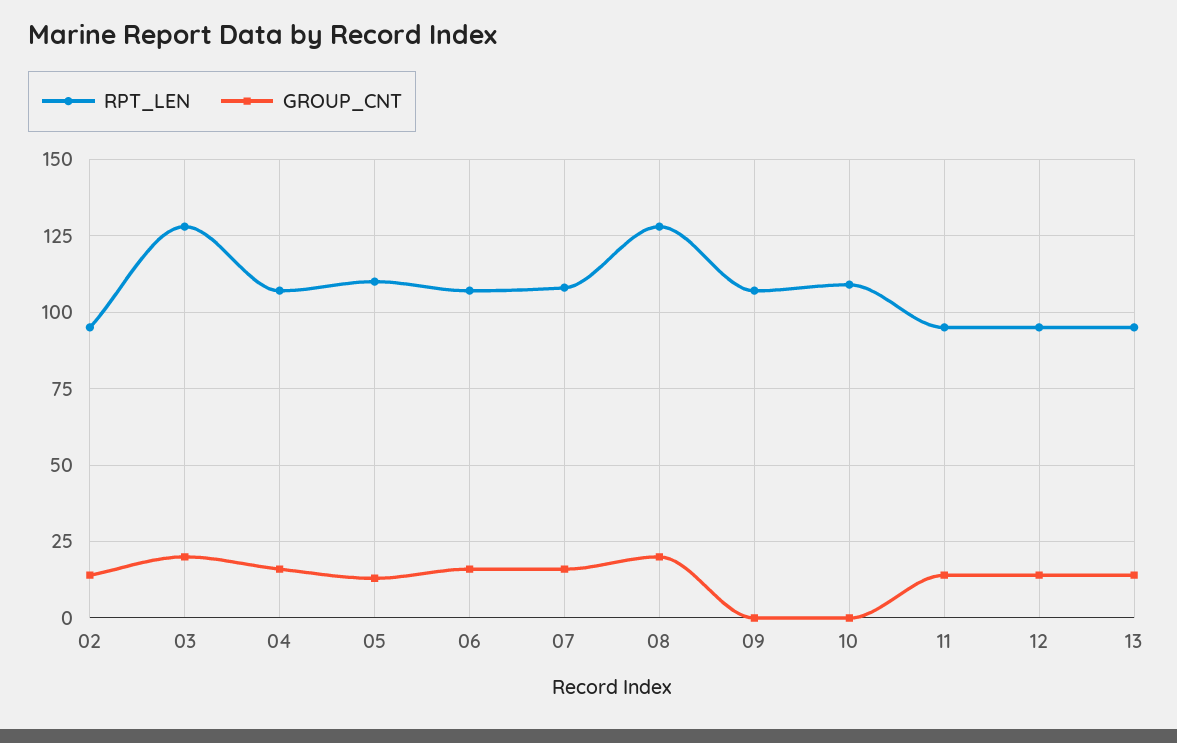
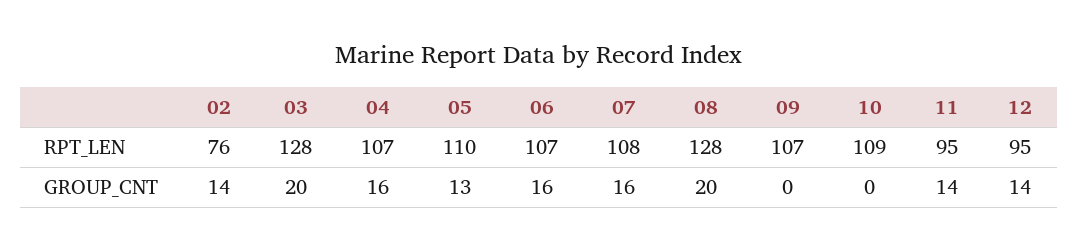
  {
    "RPT_LEN": {
-     "02": 95,
+     "02": 76,
      "03": 128,
      "04": 107,
      "05": 110,
      "06": 107,
      "07": 108,
      "08": 128,
      "09": 107,
      "10": 109,
      "11": 95,
-     "12": 95,
+     "12": 95
-     "13": 95
    },
    "GROUP_CNT": {
      "02": 14,
      "03": 20,
      "04": 16,
      "05": 13,
      "06": 16,
      "07": 16,
      "08": 20,
      "09": 0,
      "10": 0,
      "11": 14,
-     "12": 14,
+     "12": 14
-     "13": 15
    }
  }

